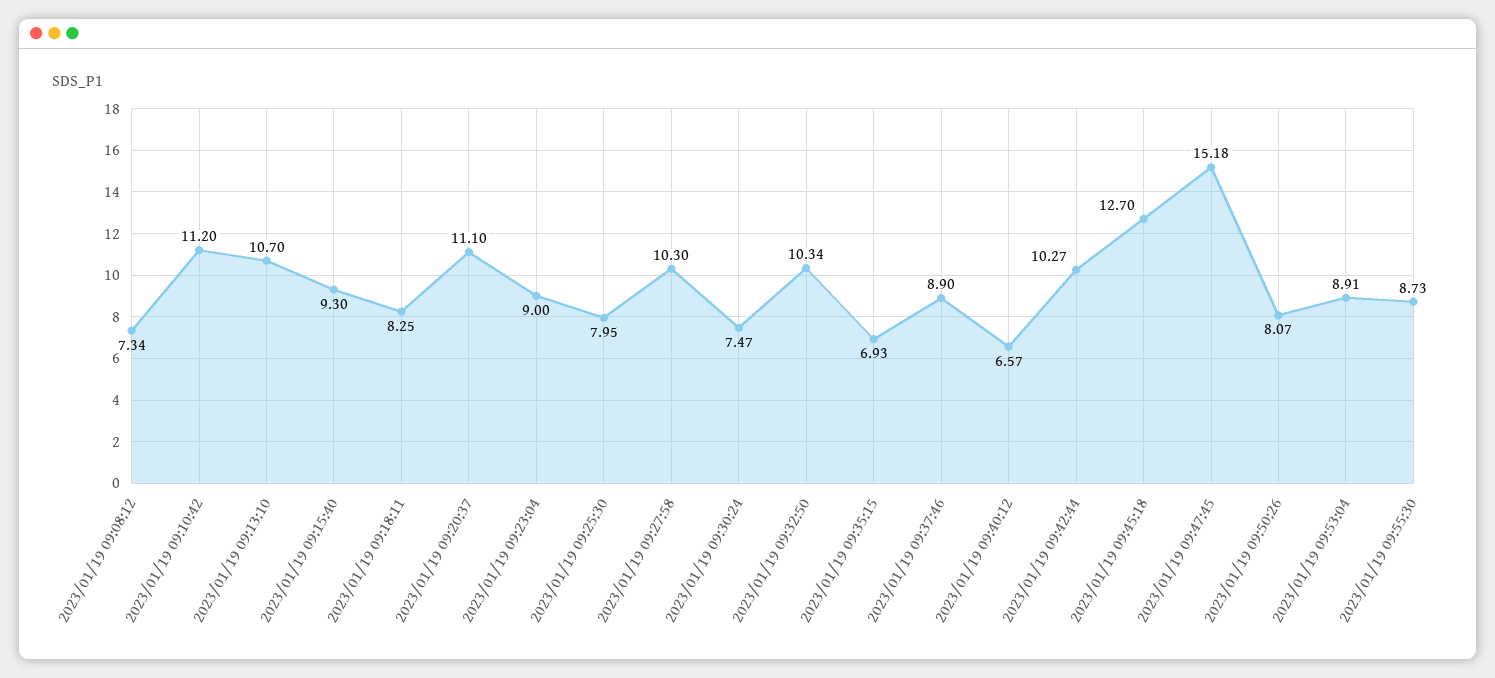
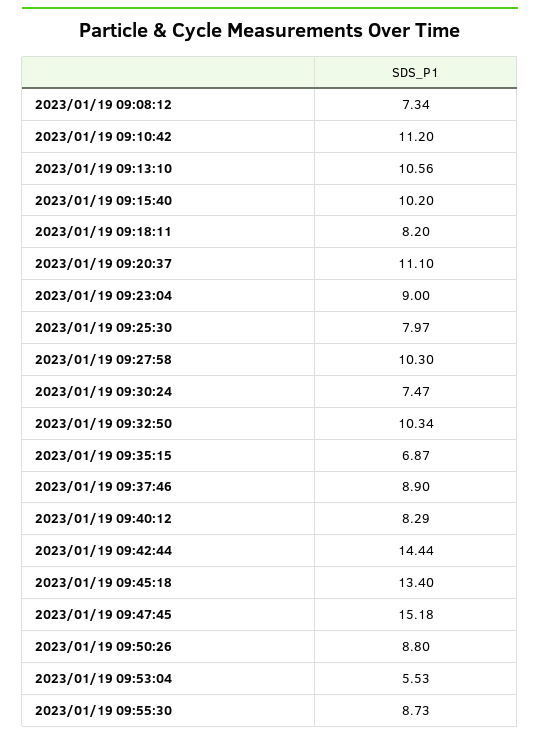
  {
    "2023/01/19 09:08:12": 7.34,
    "2023/01/19 09:10:42": 11.2,
-   "2023/01/19 09:13:10": 10.7,
+   "2023/01/19 09:13:10": 10.56,
-   "2023/01/19 09:15:40": 9.3,
+   "2023/01/19 09:15:40": 10.2,
-   "2023/01/19 09:18:11": 8.25,
+   "2023/01/19 09:18:11": 8.2,
    "2023/01/19 09:20:37": 11.1,
    "2023/01/19 09:23:04": 9,
-   "2023/01/19 09:25:30": 7.95,
+   "2023/01/19 09:25:30": 7.97,
    "2023/01/19 09:27:58": 10.3,
    "2023/01/19 09:30:24": 7.47,
    "2023/01/19 09:32:50": 10.34,
-   "2023/01/19 09:35:15": 6.93,
+   "2023/01/19 09:35:15": 6.87,
    "2023/01/19 09:37:46": 8.9,
-   "2023/01/19 09:40:12": 6.57,
+   "2023/01/19 09:40:12": 8.29,
-   "2023/01/19 09:42:44": 10.27,
+   "2023/01/19 09:42:44": 14.44,
-   "2023/01/19 09:45:18": 12.7,
+   "2023/01/19 09:45:18": 13.4,
    "2023/01/19 09:47:45": 15.18,
-   "2023/01/19 09:50:26": 8.07,
+   "2023/01/19 09:50:26": 8.8,
-   "2023/01/19 09:53:04": 8.91,
+   "2023/01/19 09:53:04": 5.53,
    "2023/01/19 09:55:30": 8.73
  }

